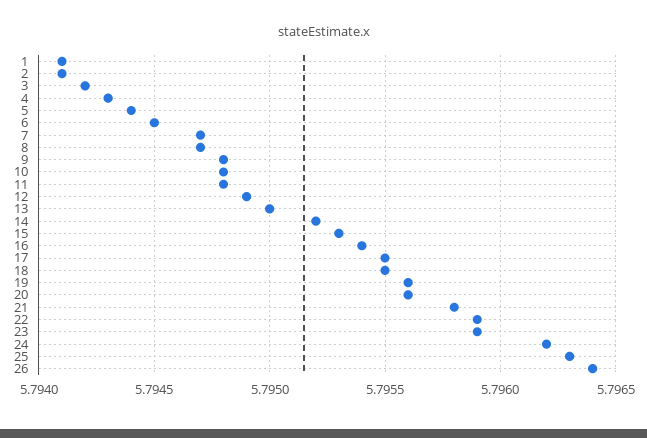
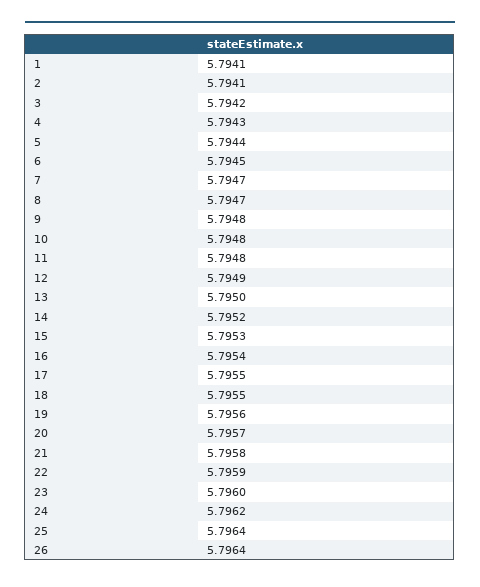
  {
    "1": 5.7941,
    "2": 5.7941,
    "3": 5.7942,
    "4": 5.7943,
    "5": 5.7944,
    "6": 5.7945,
    "7": 5.7947,
    "8": 5.7947,
    "9": 5.7948,
    "10": 5.7948,
    "11": 5.7948,
    "12": 5.7949,
    "13": 5.795,
    "14": 5.7952,
    "15": 5.7953,
    "16": 5.7954,
    "17": 5.7955,
    "18": 5.7955,
    "19": 5.7956,
-   "20": 5.7956,
+   "20": 5.7957,
    "21": 5.7958,
    "22": 5.7959,
-   "23": 5.7959,
+   "23": 5.796,
    "24": 5.7962,
-   "25": 5.7963,
+   "25": 5.7964,
    "26": 5.7964
  }

